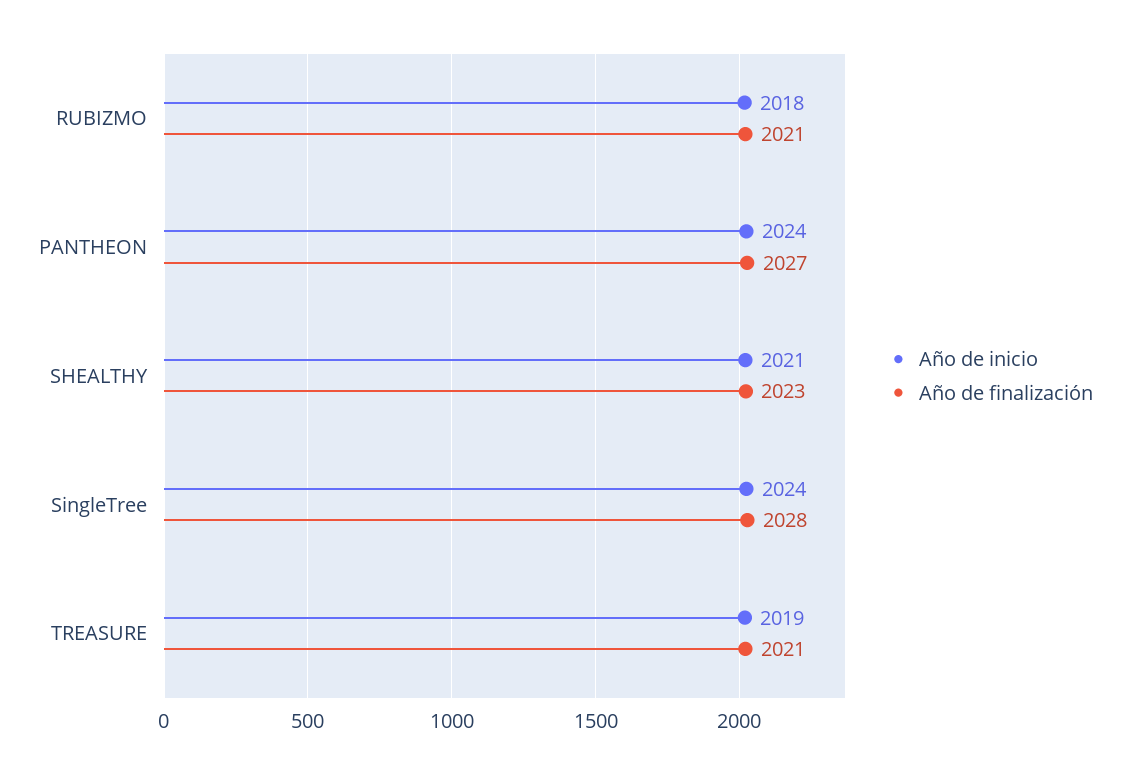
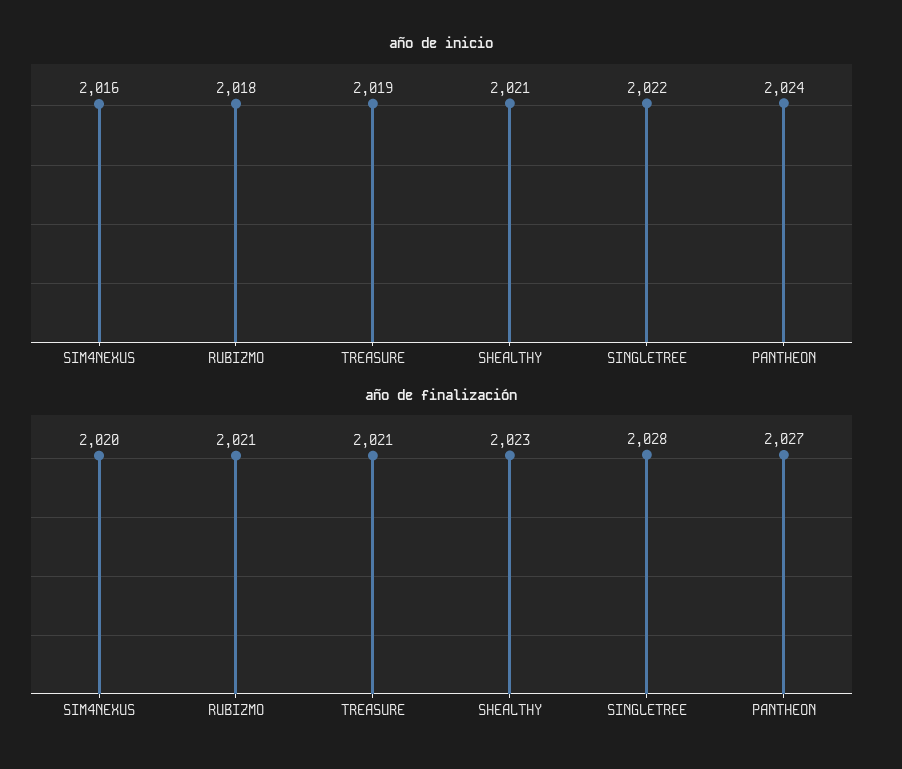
  {
    "Año de inicio": {
      "RUBIZMO": 2018,
      "PANTHEON": 2024,
      "SHEALTHY": 2021,
-     "SingleTree": 2024,
+     "SingleTree": 2022,
-     "TREASURE": 2019
+     "TREASURE": 2019,
+     "SIM4NEXUS": 2016
    },
    "Año de finalización": {
      "RUBIZMO": 2021,
      "PANTHEON": 2027,
      "SHEALTHY": 2023,
      "SingleTree": 2028,
-     "TREASURE": 2021
+     "TREASURE": 2021,
+     "SIM4NEXUS": 2020
    }
  }

